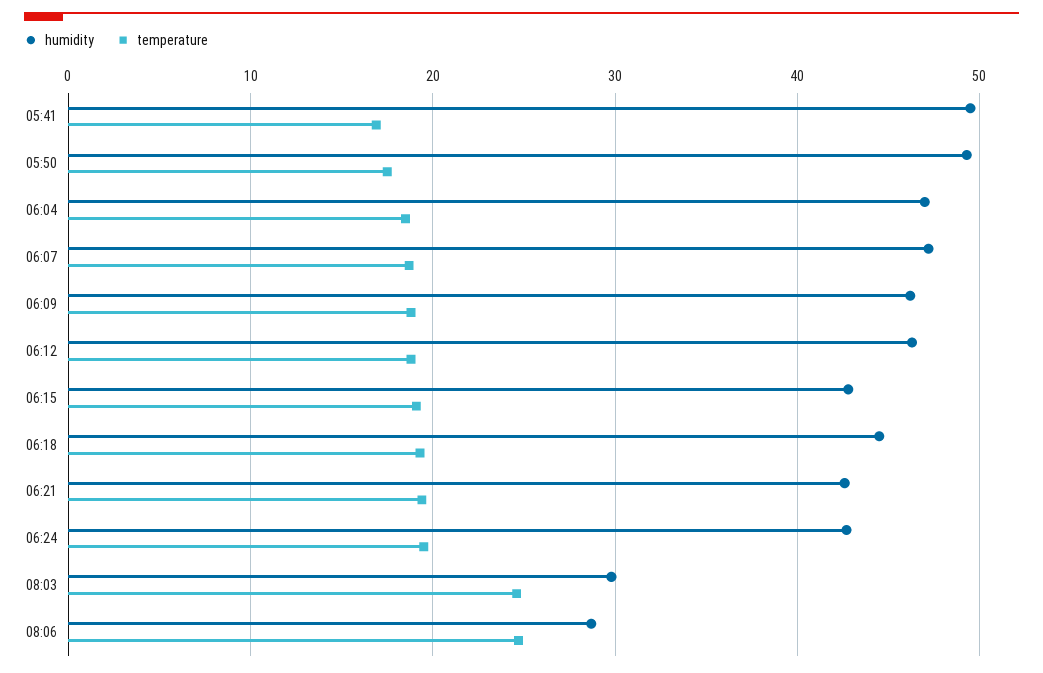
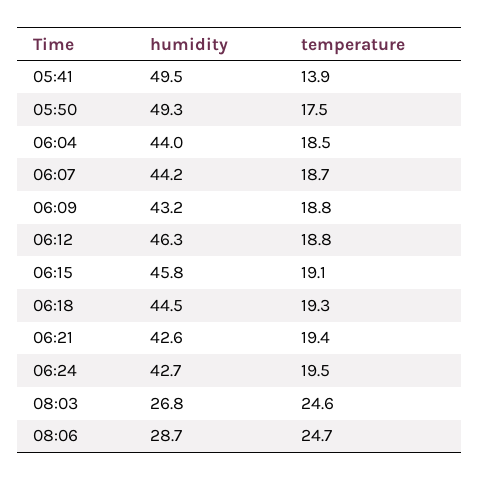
  {
    "humidity": {
      "05:41": 49.5,
      "05:50": 49.3,
-     "06:04": 47,
+     "06:04": 44,
-     "06:07": 47,
+     "06:07": 44.2,
-     "06:09": 46,
+     "06:09": 43.2,
      "06:12": 46.3,
-     "06:15": 43,
+     "06:15": 45.8,
      "06:18": 44.5,
      "06:21": 42.6,
      "06:24": 42.7,
-     "08:03": 30,
+     "08:03": 26.8,
      "08:06": 28.7
    },
    "temperature": {
-     "05:41": 17,
+     "05:41": 13.9,
      "05:50": 17.5,
      "06:04": 18.5,
      "06:07": 18.7,
      "06:09": 18.8,
      "06:12": 18.8,
      "06:15": 19.1,
      "06:18": 19.3,
      "06:21": 19.4,
      "06:24": 19.5,
      "08:03": 24.6,
      "08:06": 24.7
    }
  }

